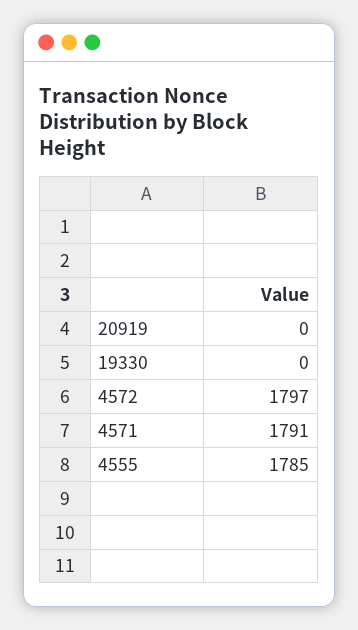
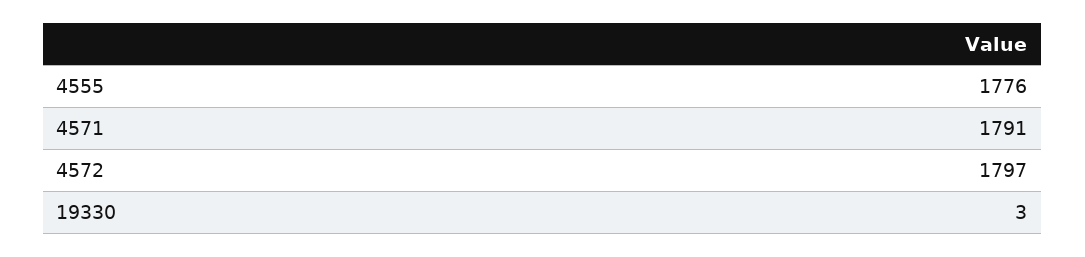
  {
-   "20919": 0,
-   "19330": 0,
+   "19330": 3,
    "4572": 1797,
    "4571": 1791,
-   "4555": 1785
+   "4555": 1776
  }

